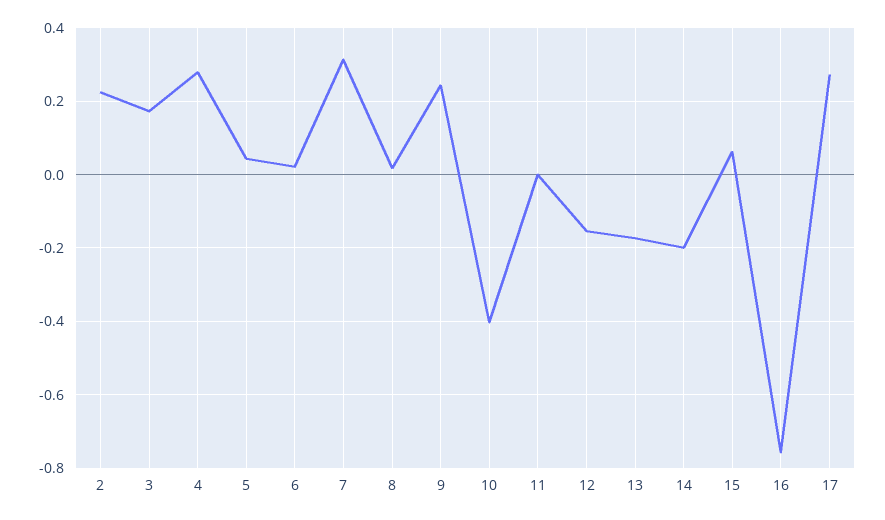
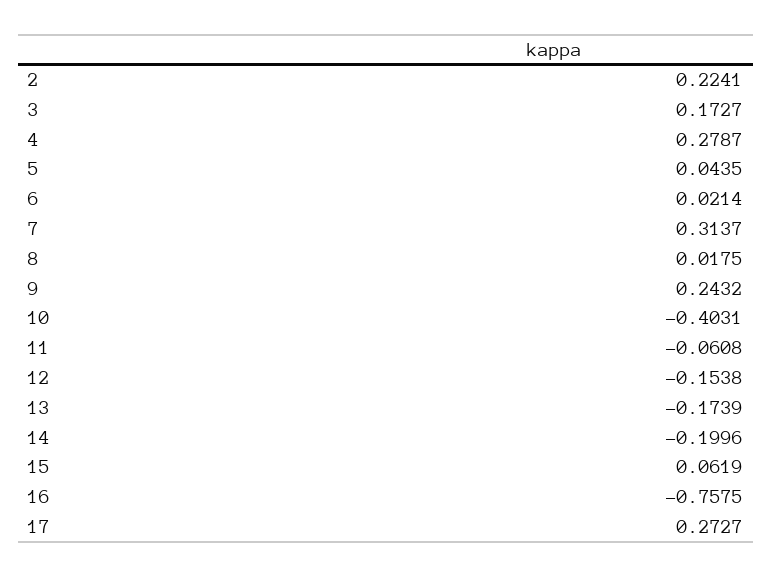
  {
    "2": 0.2241,
    "3": 0.1727,
    "4": 0.2787,
    "5": 0.0435,
    "6": 0.0214,
    "7": 0.3137,
    "8": 0.0175,
    "9": 0.2432,
    "10": -0.4031,
-   "11": 0,
+   "11": -0.0608,
    "12": -0.1538,
    "13": -0.1739,
    "14": -0.1996,
    "15": 0.0619,
    "16": -0.7575,
    "17": 0.2727
  }

